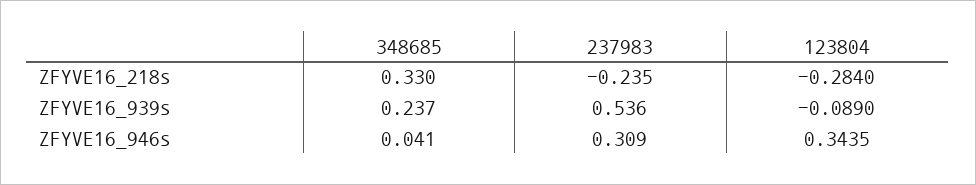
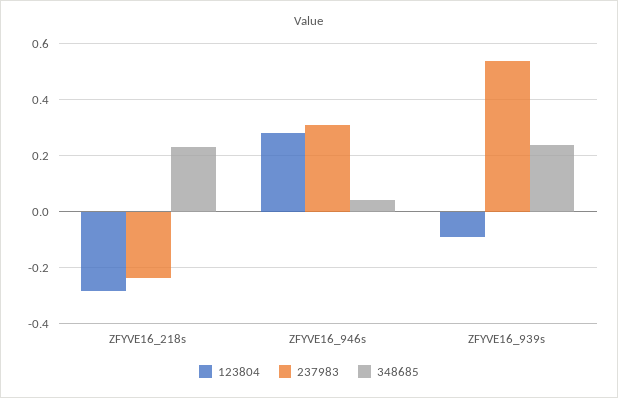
  {
    "348685": {
-     "ZFYVE16_218s": 0.33,
+     "ZFYVE16_218s": 0.225,
      "ZFYVE16_939s": 0.237,
      "ZFYVE16_946s": 0.041
    },
    "237983": {
      "ZFYVE16_218s": -0.235,
      "ZFYVE16_939s": 0.536,
      "ZFYVE16_946s": 0.309
    },
    "123804": {
      "ZFYVE16_218s": -0.284,
      "ZFYVE16_939s": -0.089,
-     "ZFYVE16_946s": 0.3435
+     "ZFYVE16_946s": 0.275
    }
  }

